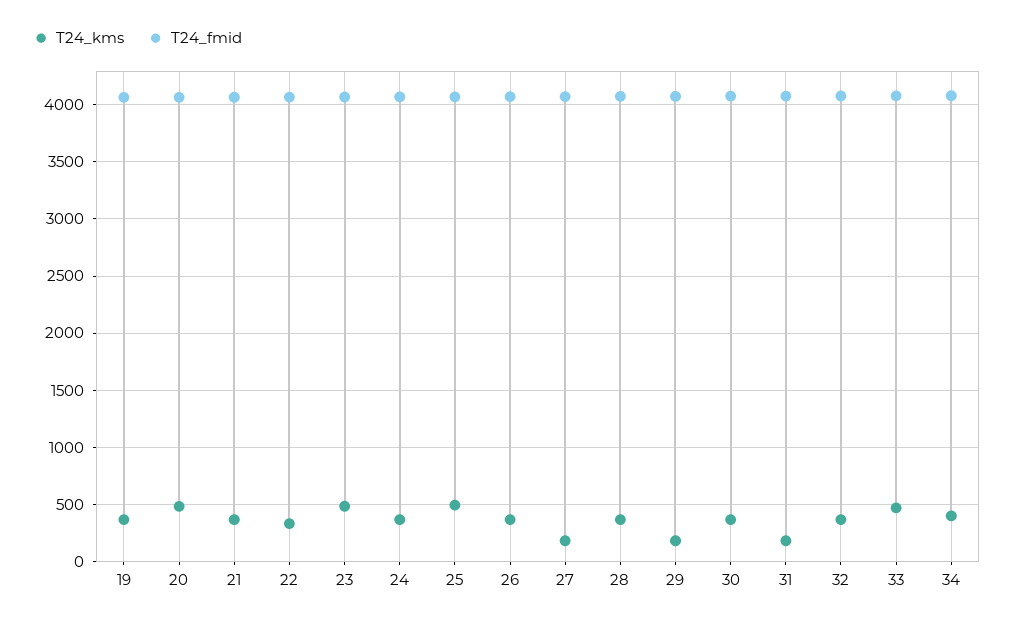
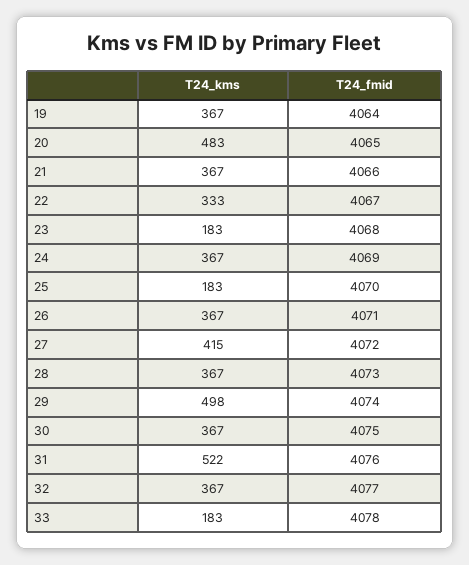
  {
    "T24_kms": {
      "19": 367,
      "20": 483,
      "21": 367,
      "22": 333,
-     "23": 500,
+     "23": 183,
      "24": 367,
-     "25": 500,
+     "25": 183,
      "26": 367,
-     "27": 200,
+     "27": 415,
      "28": 367,
-     "29": 200,
+     "29": 498,
      "30": 367,
-     "31": 200,
+     "31": 522,
      "32": 367,
-     "33": 500,
+     "33": 183
-     "34": 400
    },
    "T24_fmid": {
      "19": 4064,
      "20": 4065,
      "21": 4066,
      "22": 4067,
      "23": 4068,
      "24": 4069,
      "25": 4070,
      "26": 4071,
      "27": 4072,
      "28": 4073,
      "29": 4074,
      "30": 4075,
      "31": 4076,
      "32": 4077,
-     "33": 4078,
+     "33": 4078
-     "34": 4100
    }
  }

